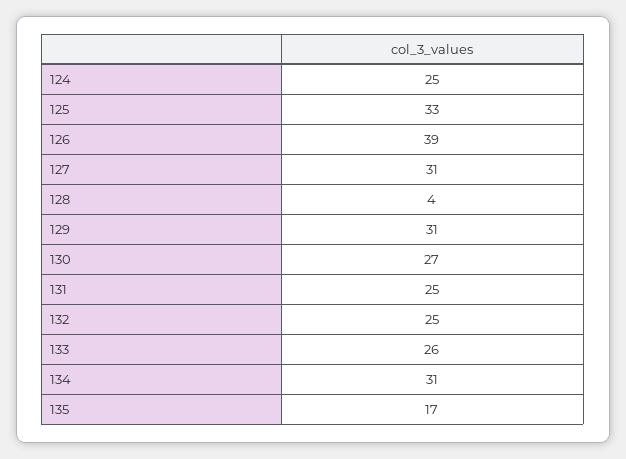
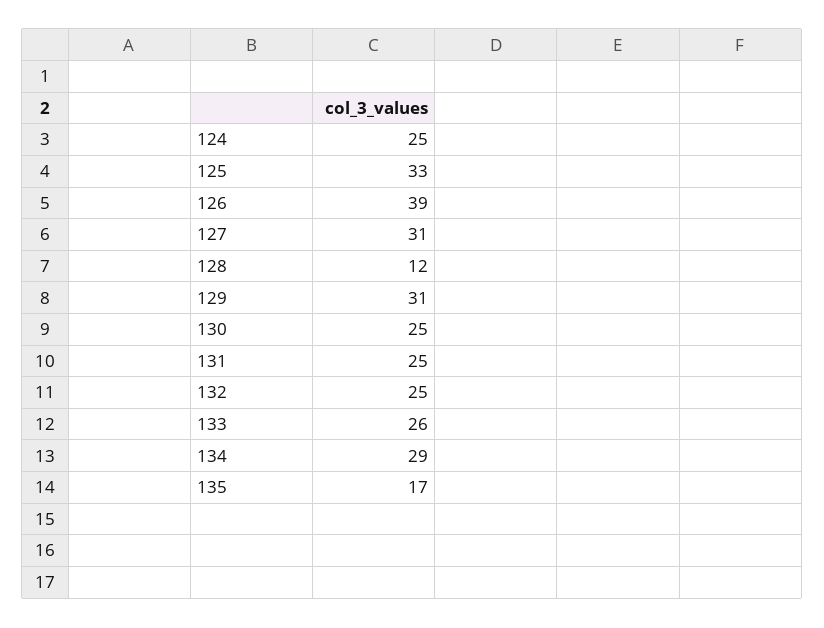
  {
    "124": 25,
    "125": 33,
    "126": 39,
    "127": 31,
-   "128": 4,
+   "128": 12,
    "129": 31,
-   "130": 27,
+   "130": 25,
    "131": 25,
    "132": 25,
    "133": 26,
-   "134": 31,
+   "134": 29,
    "135": 17
  }

